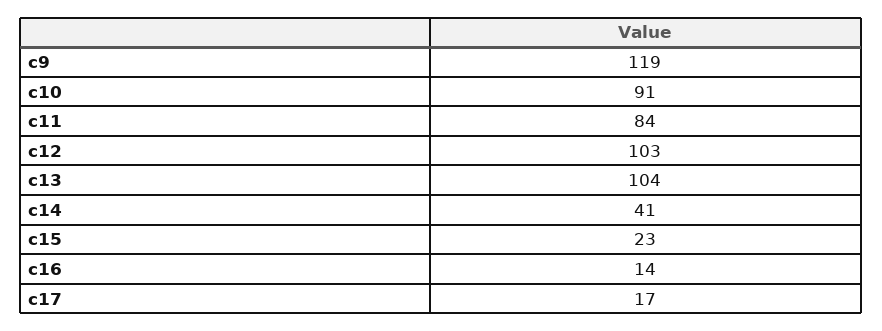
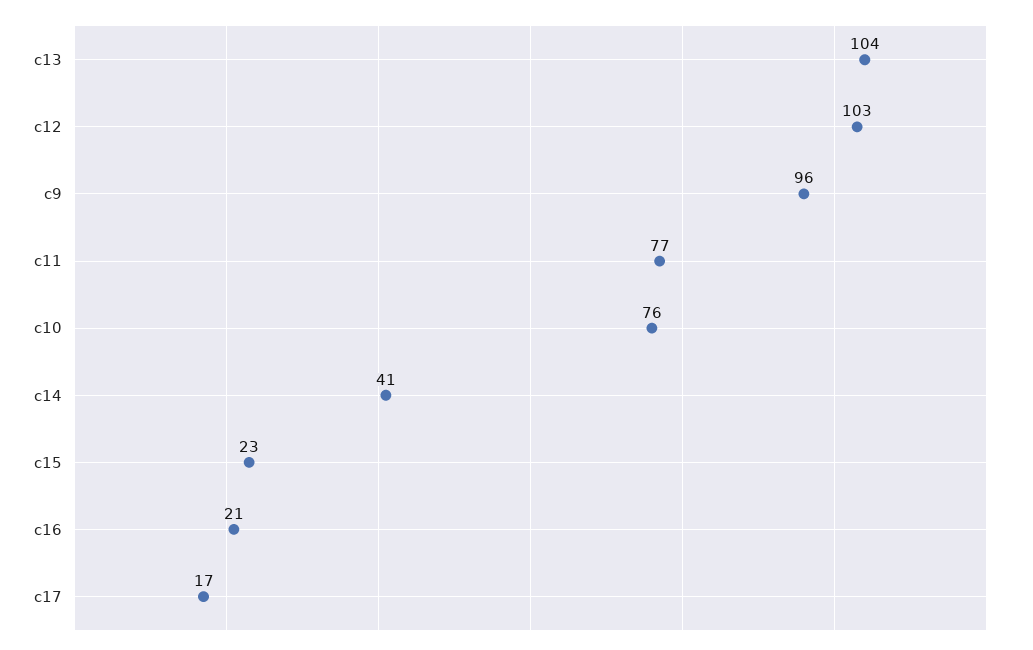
  {
-   "c9": 119,
+   "c9": 96,
-   "c10": 91,
+   "c10": 76,
-   "c11": 84,
+   "c11": 77,
    "c12": 103,
    "c13": 104,
    "c14": 41,
    "c15": 23,
-   "c16": 14,
+   "c16": 21,
    "c17": 17
  }

